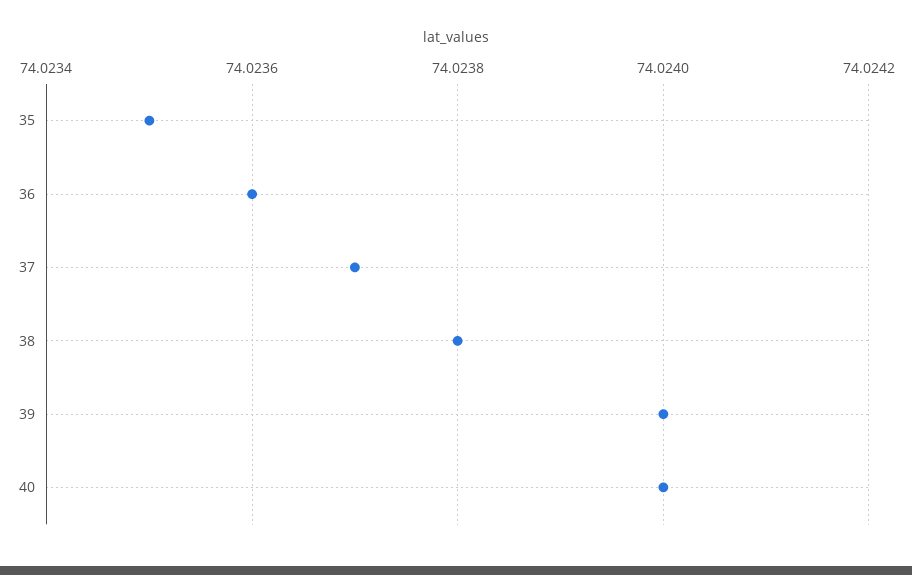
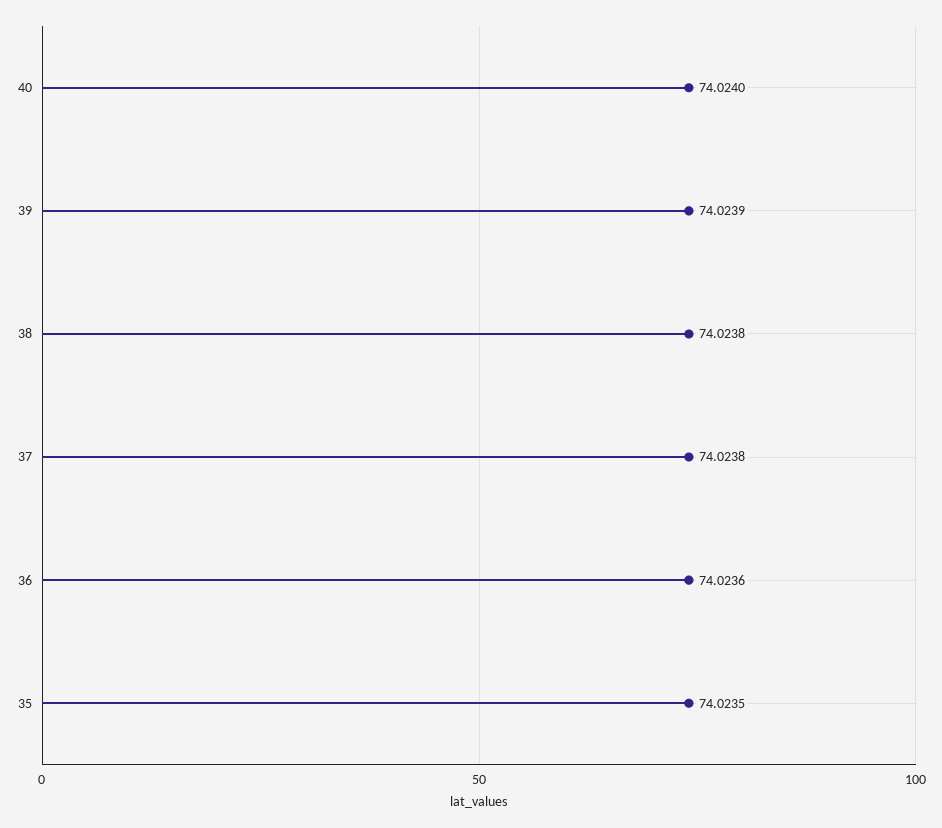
  {
    "35": 74.0235,
    "36": 74.0236,
-   "37": 74.0237,
+   "37": 74.0238,
    "38": 74.0238,
-   "39": 74.024,
+   "39": 74.0239,
    "40": 74.024
  }

